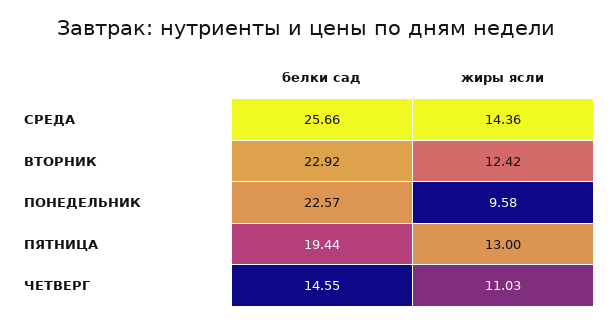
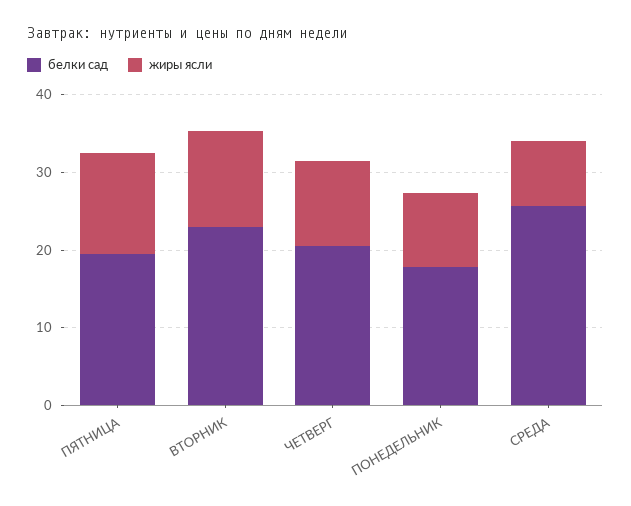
  {
    "белки сад": {
      "СРЕДА": 25.66,
      "ВТОРНИК": 22.92,
-     "ПОНЕДЕЛЬНИК": 22.57,
+     "ПОНЕДЕЛЬНИК": 18,
      "ПЯТНИЦА": 19.44,
-     "ЧЕТВЕРГ": 14.55
+     "ЧЕТВЕРГ": 20
    },
    "жиры ясли": {
-     "СРЕДА": 14.36,
+     "СРЕДА": 8,
      "ВТОРНИК": 12.42,
      "ПОНЕДЕЛЬНИК": 9.58,
      "ПЯТНИЦА": 13,
      "ЧЕТВЕРГ": 11.03
    }
  }

